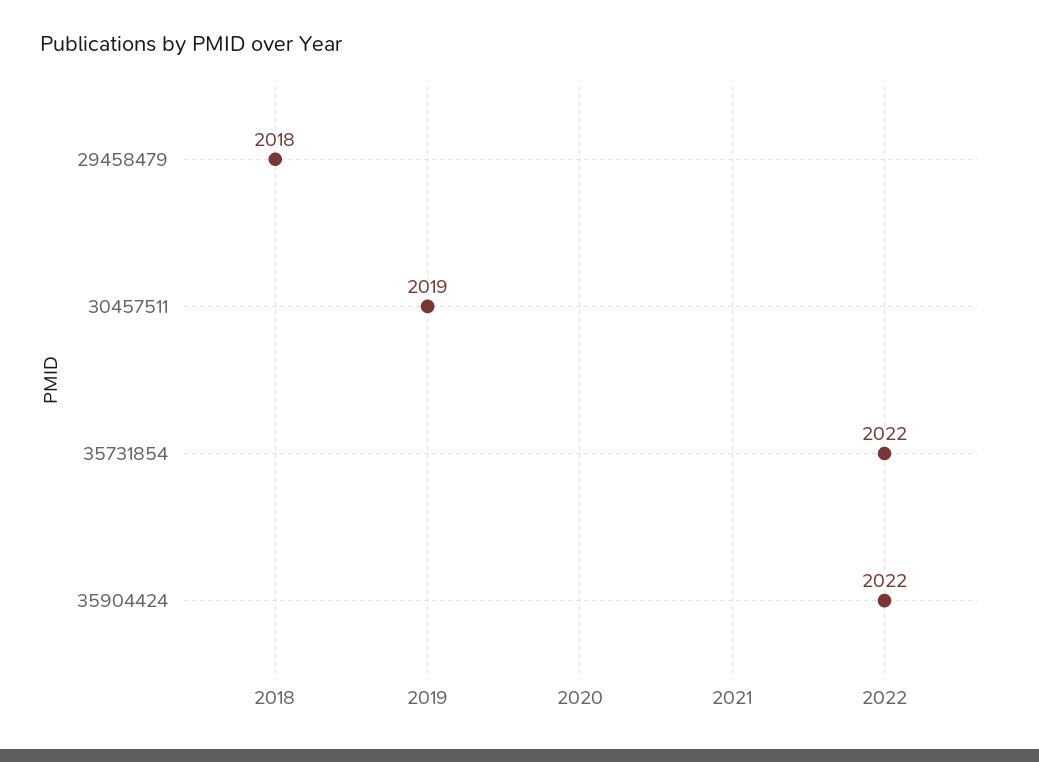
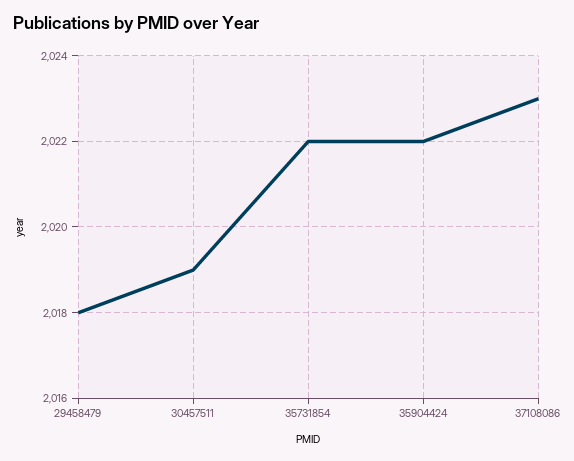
  {
    "29458479": 2018,
    "30457511": 2019,
    "35731854": 2022,
-   "35904424": 2022
+   "35904424": 2022,
+   "37108086": 2023
  }

